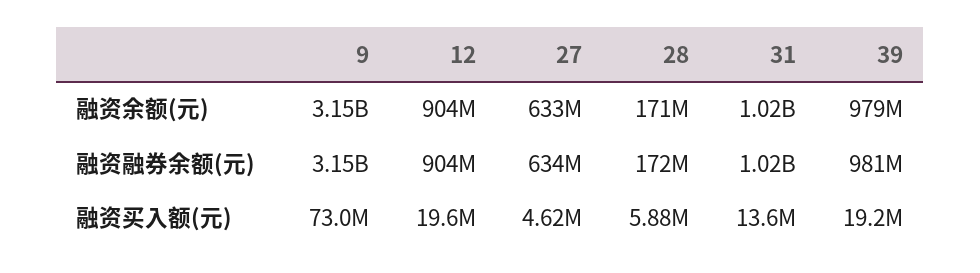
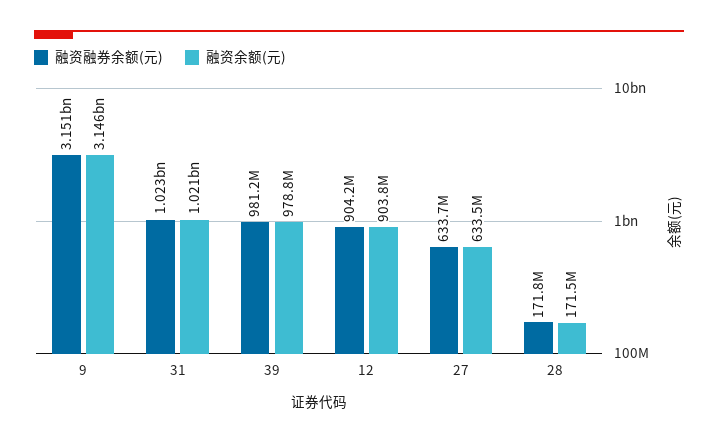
  {
    "融资余额(元)": {
      "9": 3146000000,
      "12": 903800000,
      "27": 633500000,
      "28": 171500000,
      "31": 1021000000,
      "39": 978800000
    },
    "融资融券余额(元)": {
      "9": 3151000000,
      "12": 904200000,
      "27": 633700000,
      "28": 171800000,
      "31": 1023000000,
      "39": 981200000
-   },
+   }
-   "融资买入额(元)": {
-     "9": 73000000,
-     "12": 19600000,
-     "27": 4620000,
-     "28": 5880000,
-     "31": 13600000,
-     "39": 19200000
-   }
  }

